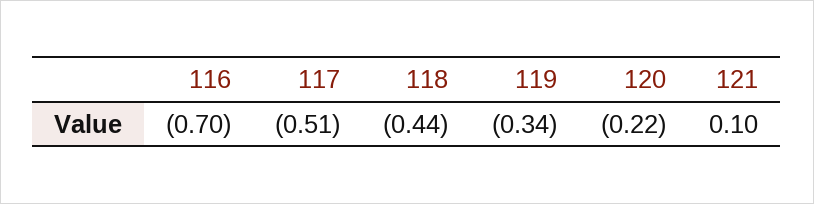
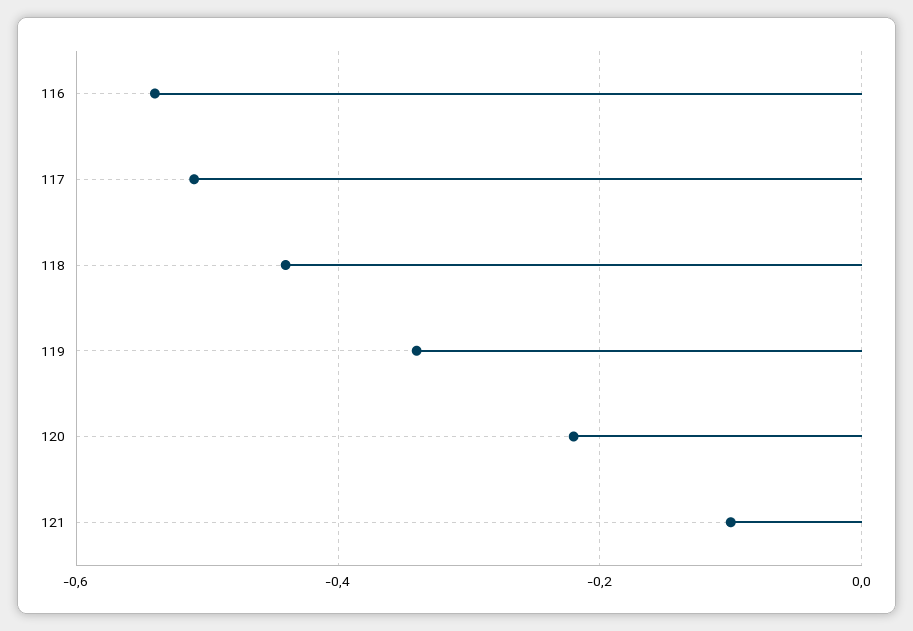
  {
-   "116": -0.7,
+   "116": -0.55,
    "117": -0.51,
    "118": -0.44,
    "119": -0.34,
    "120": -0.22,
-   "121": 0.1
+   "121": -0.1
  }

